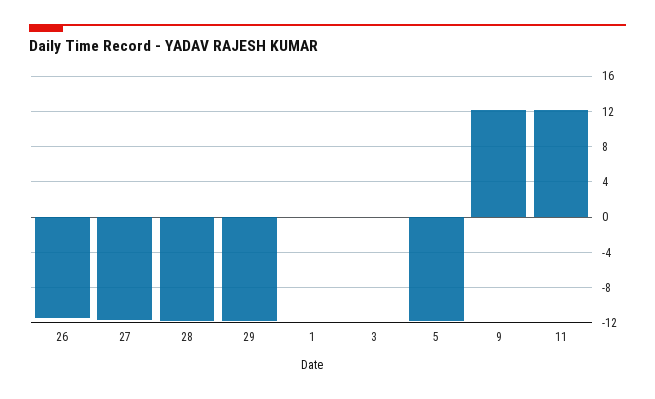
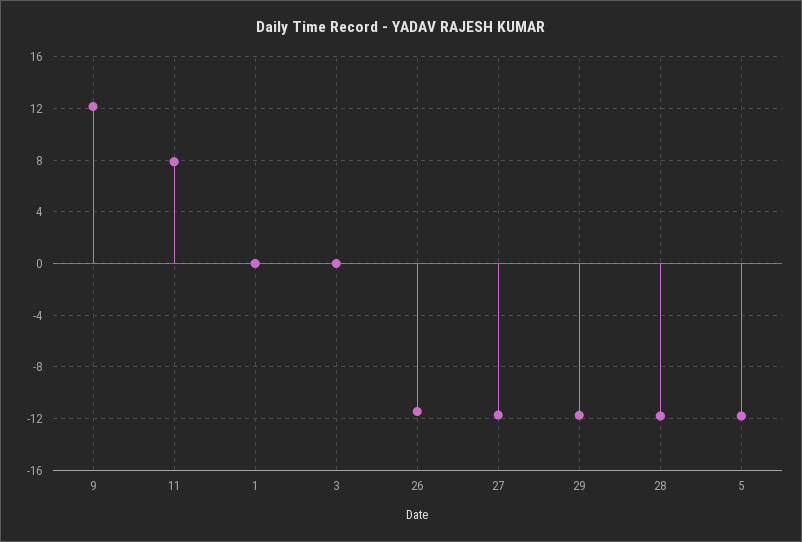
  {
    "26": -11.5,
    "27": -11.5,
    "28": -12,
    "29": -12,
    "1": 0,
    "3": 0,
    "5": -12,
    "9": 12,
-   "11": 12
+   "11": 8
  }

